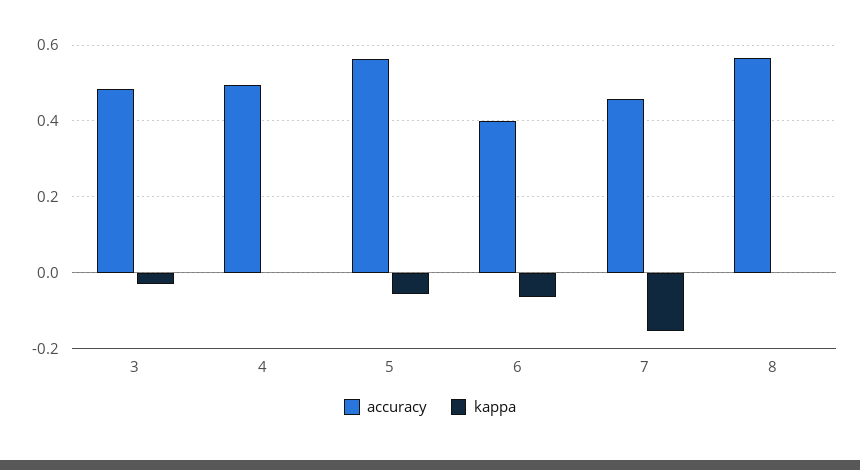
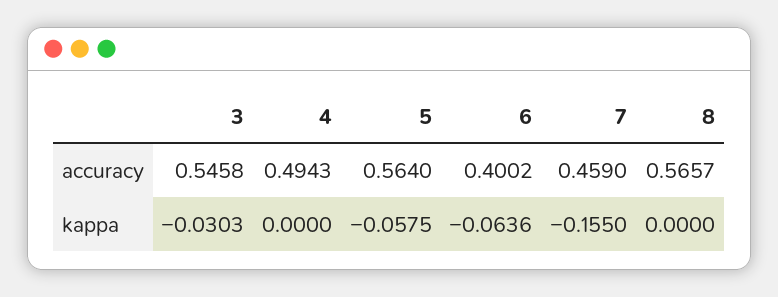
  {
    "accuracy": {
-     "3": 0.48,
+     "3": 0.5458,
      "4": 0.4943,
      "5": 0.564,
      "6": 0.4002,
      "7": 0.459,
      "8": 0.5657
    },
    "kappa": {
      "3": -0.0303,
      "4": 0,
      "5": -0.0575,
      "6": -0.0636,
      "7": -0.155,
      "8": 0
    }
  }

